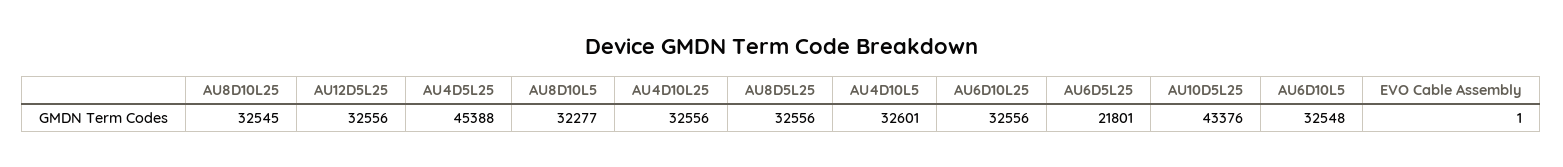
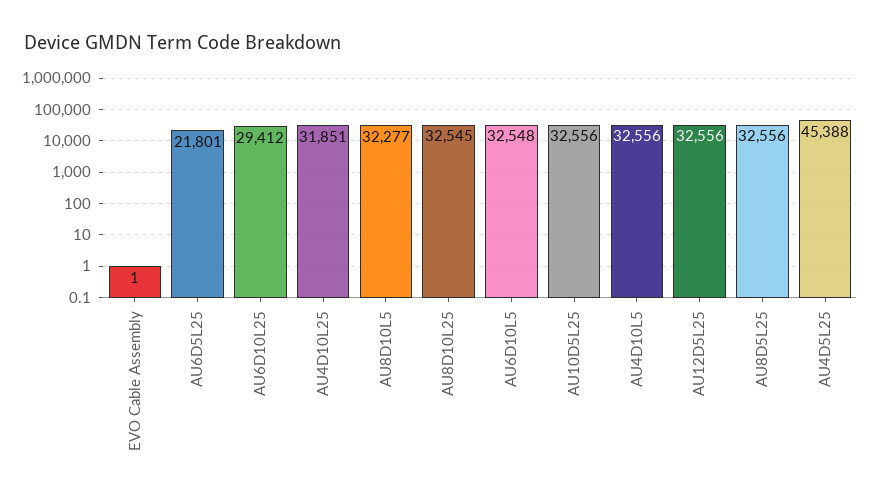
  {
    "AU8D10L25": 32545,
    "AU12D5L25": 32556,
    "AU4D5L25": 45388,
    "AU8D10L5": 32277,
-   "AU4D10L25": 32556,
+   "AU4D10L25": 31851,
    "AU8D5L25": 32556,
-   "AU4D10L5": 32601,
+   "AU4D10L5": 32556,
-   "AU6D10L25": 32556,
+   "AU6D10L25": 29412,
    "AU6D5L25": 21801,
-   "AU10D5L25": 43376,
+   "AU10D5L25": 32556,
    "AU6D10L5": 32548,
    "EVO Cable Assembly": 1
  }

